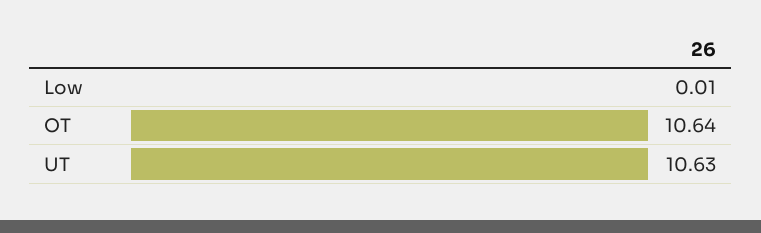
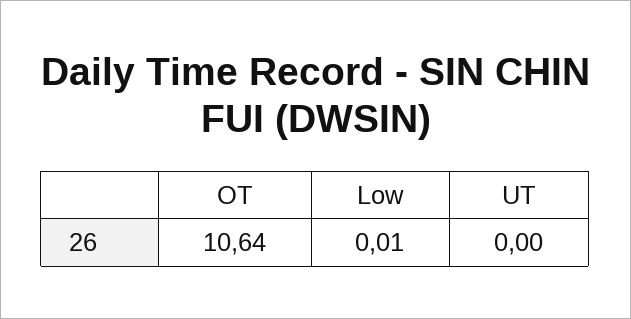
  {
    "Low": 0.01,
    "OT": 10.64,
-   "UT": 10.63
+   "UT": 0
  }

